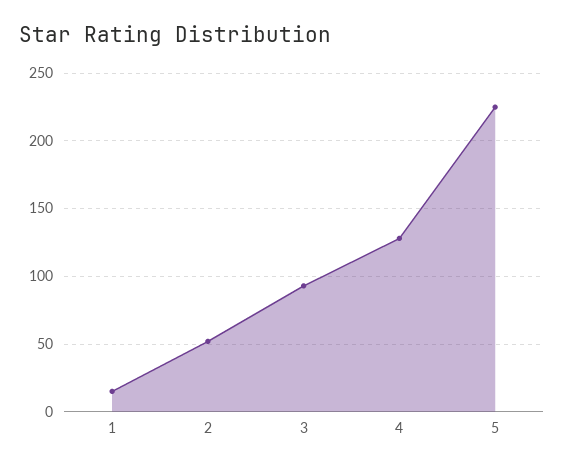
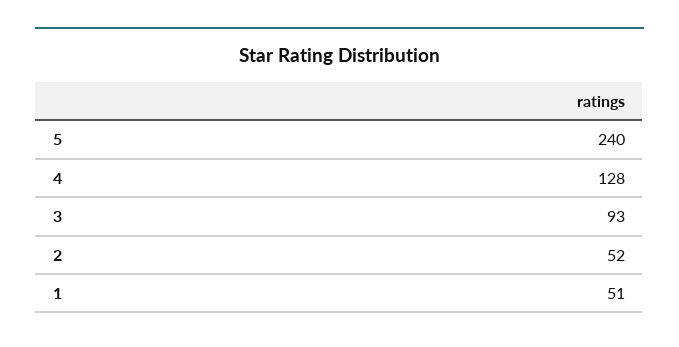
  {
-   "1": 15,
+   "1": 51,
    "2": 52,
    "3": 93,
    "4": 128,
-   "5": 225
+   "5": 240
  }

